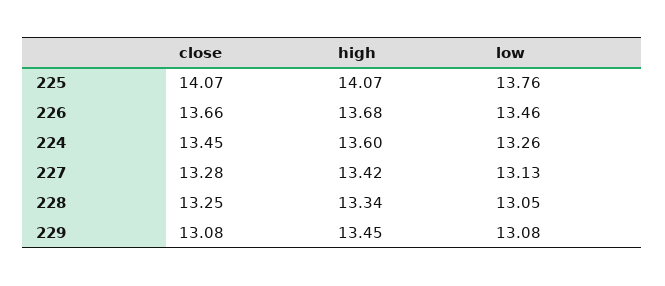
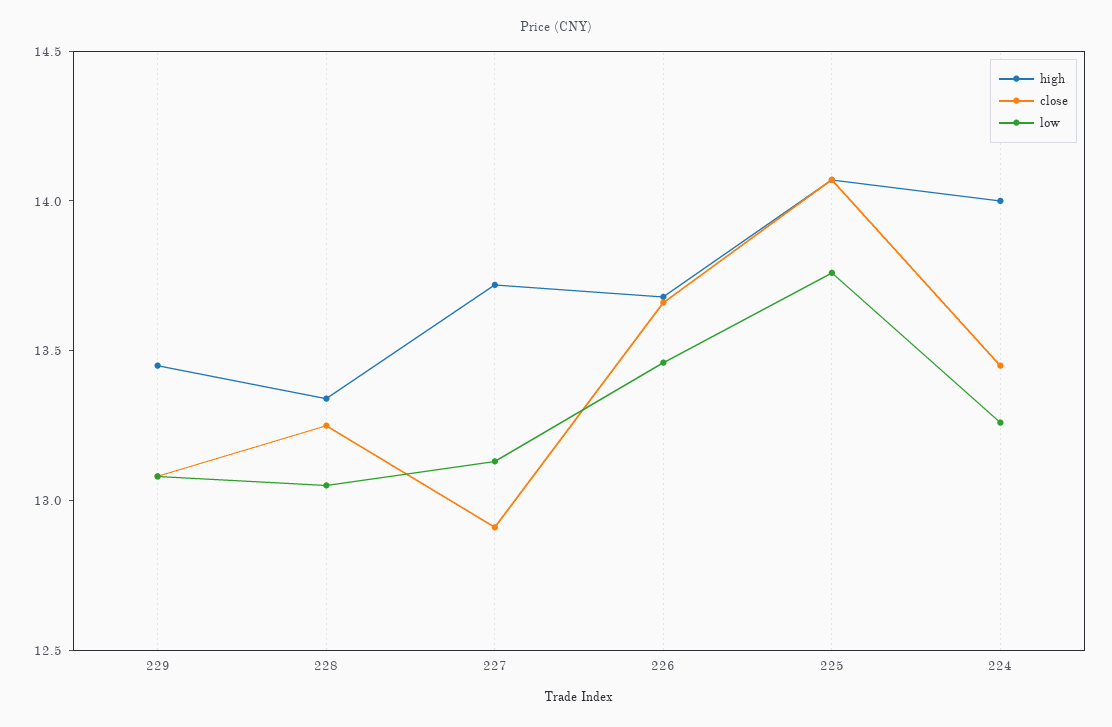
  {
    "close": {
      "225": 14.07,
      "226": 13.66,
      "224": 13.45,
-     "227": 13.28,
+     "227": 12.9,
      "228": 13.25,
      "229": 13.08
    },
    "high": {
      "225": 14.07,
      "226": 13.68,
-     "224": 13.6,
+     "224": 14,
-     "227": 13.42,
+     "227": 13.7,
      "228": 13.34,
      "229": 13.45
    },
    "low": {
      "225": 13.76,
      "226": 13.46,
      "224": 13.26,
      "227": 13.13,
      "228": 13.05,
      "229": 13.08
    }
  }

